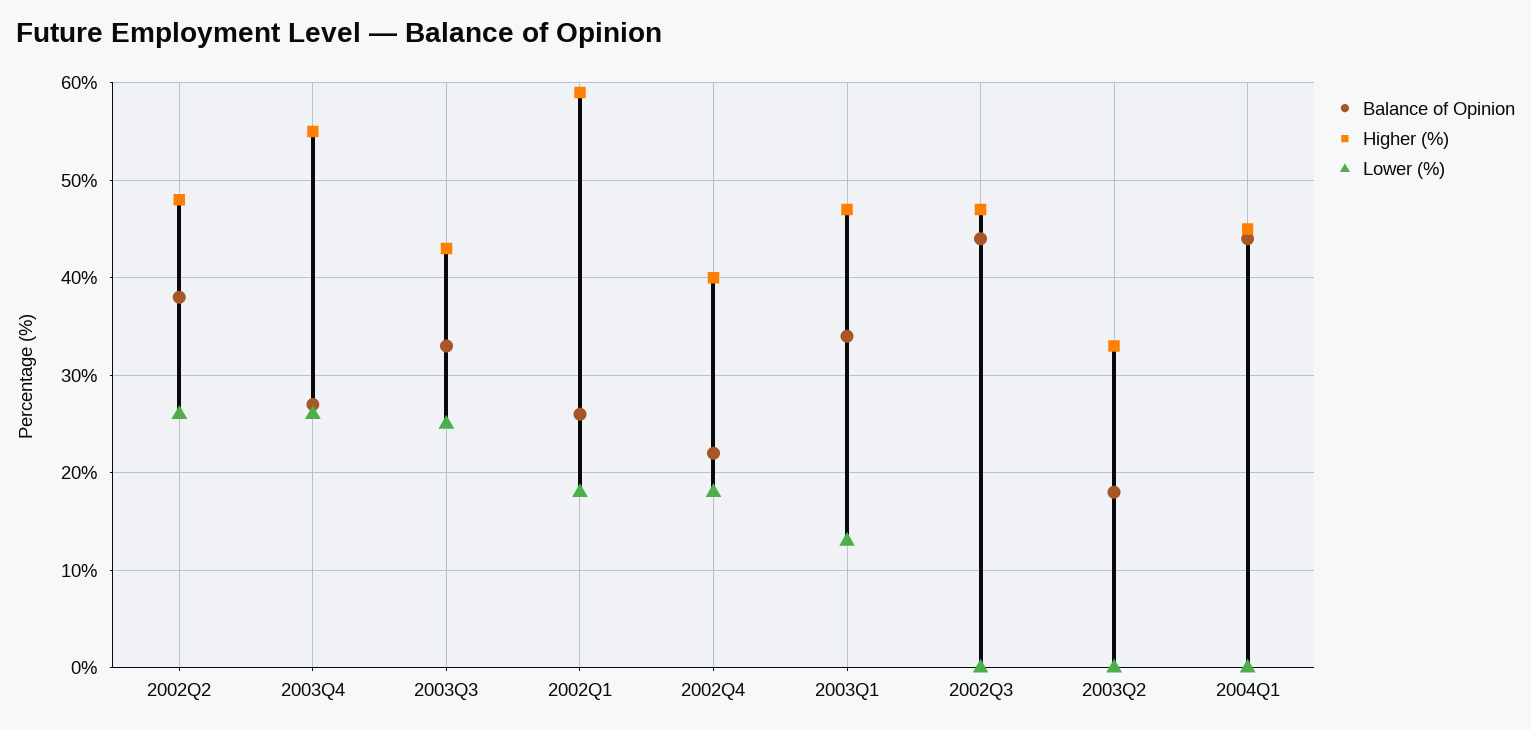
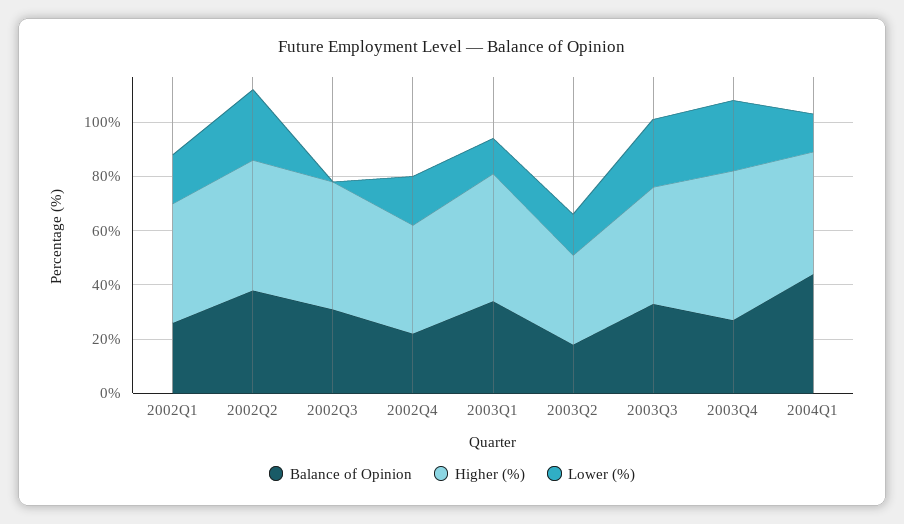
  {
    "Balance of Opinion": {
      "2002Q2": 38,
      "2003Q4": 27,
      "2003Q3": 33,
      "2002Q1": 26,
      "2002Q4": 22,
      "2003Q1": 34,
-     "2002Q3": 44,
+     "2002Q3": 30,
      "2003Q2": 18,
      "2004Q1": 44
    },
    "Higher (%)": {
      "2002Q2": 48,
      "2003Q4": 55,
      "2003Q3": 43,
-     "2002Q1": 59,
+     "2002Q1": 45,
      "2002Q4": 40,
      "2003Q1": 47,
      "2002Q3": 47,
      "2003Q2": 33,
      "2004Q1": 45
    },
    "Lower (%)": {
      "2002Q2": 26,
      "2003Q4": 26,
      "2003Q3": 25,
      "2002Q1": 18,
      "2002Q4": 18,
      "2003Q1": 13,
      "2002Q3": 0,
-     "2003Q2": 0,
+     "2003Q2": 15,
-     "2004Q1": 0
+     "2004Q1": 15
    }
  }

